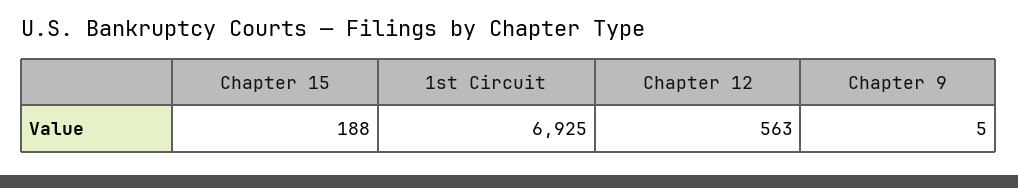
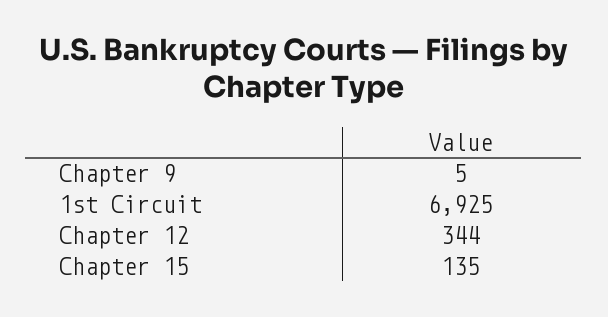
  {
-   "Chapter 15": 188,
+   "Chapter 15": 135,
    "1st Circuit": 6925,
-   "Chapter 12": 563,
+   "Chapter 12": 344,
    "Chapter 9": 5
  }

